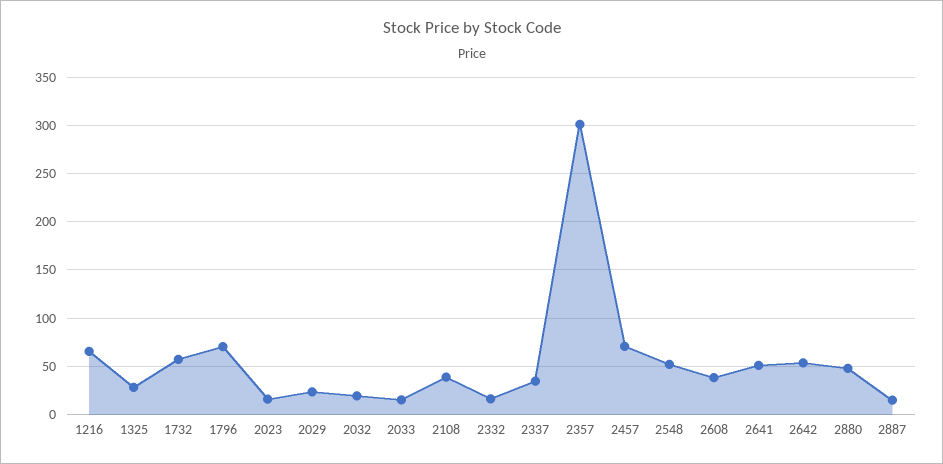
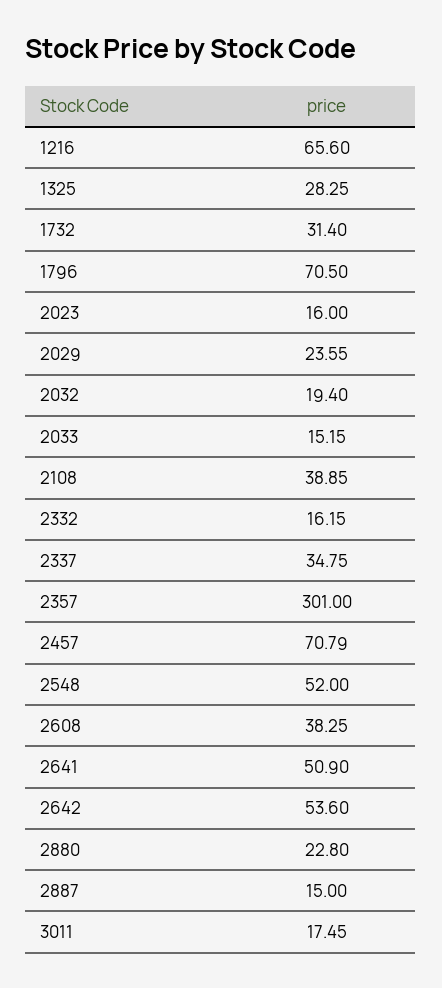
  {
    "1216": 65.6,
    "1325": 28.25,
-   "1732": 60,
+   "1732": 31.4,
    "1796": 70.5,
    "2023": 16,
    "2029": 23.55,
    "2032": 19.4,
    "2033": 15.15,
    "2108": 38.85,
    "2332": 16.15,
    "2337": 34.75,
    "2357": 301,
    "2457": 70.79,
    "2548": 52,
    "2608": 38.25,
    "2641": 50.9,
    "2642": 53.6,
-   "2880": 50,
+   "2880": 22.8,
-   "2887": 15
+   "2887": 15,
+   "3011": 17.45
  }

